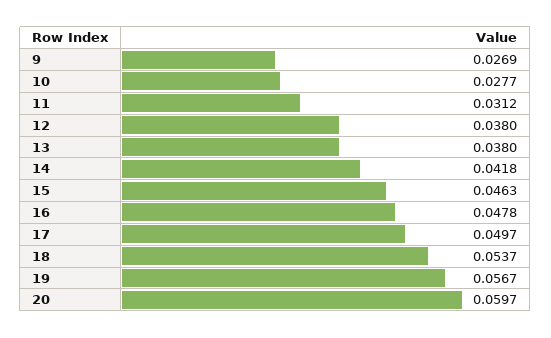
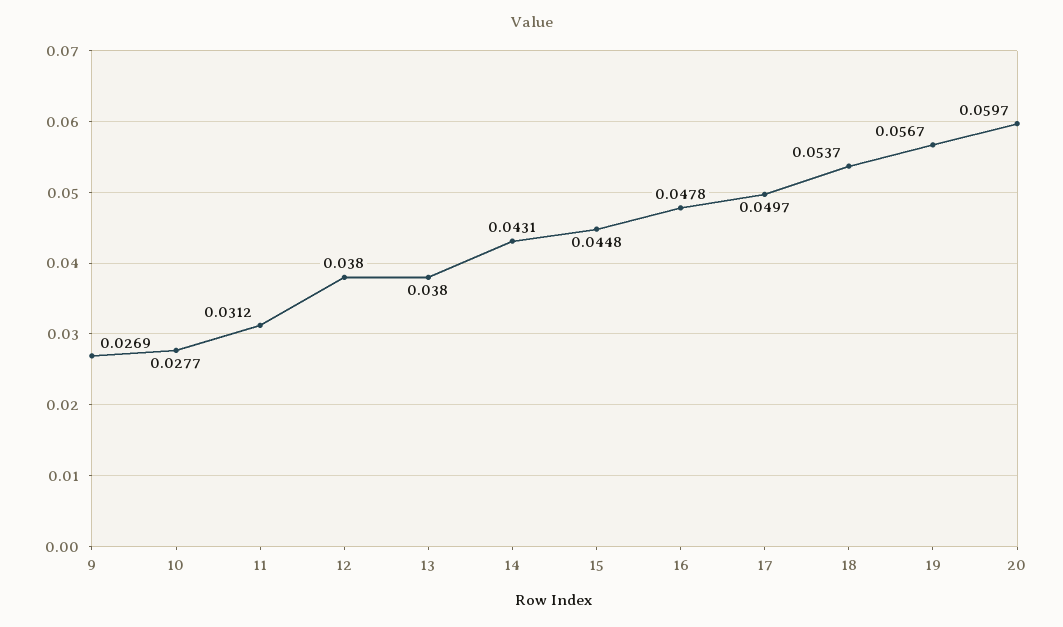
  {
    "9": 0.0269,
    "10": 0.0277,
    "11": 0.0312,
    "12": 0.038,
    "13": 0.038,
-   "14": 0.0418,
+   "14": 0.0431,
-   "15": 0.0463,
+   "15": 0.0448,
    "16": 0.0478,
    "17": 0.0497,
    "18": 0.0537,
    "19": 0.0567,
    "20": 0.0597
  }

